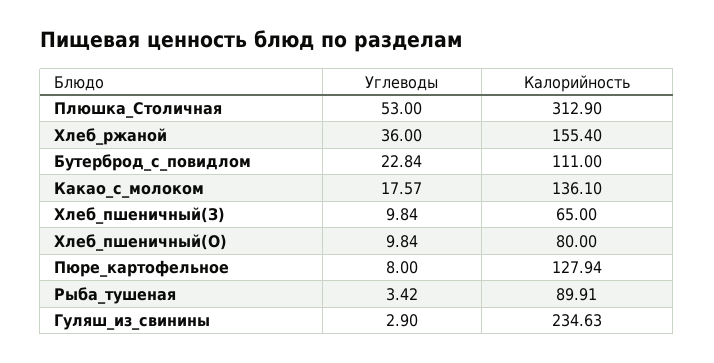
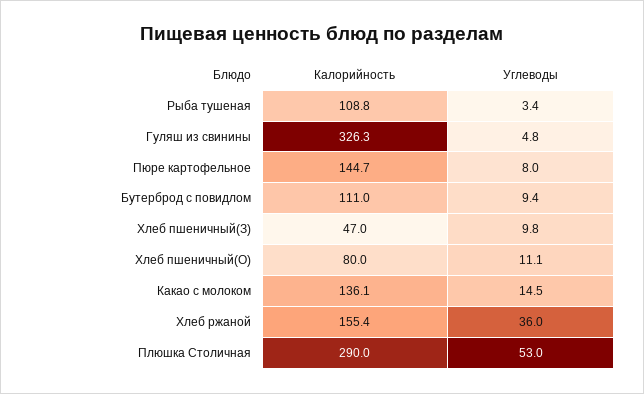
  {
    "Углеводы": {
      "Плюшка_Столичная": 53,
      "Хлеб_ржаной": 36,
-     "Бутерброд_с_повидлом": 22.84,
+     "Бутерброд_с_повидлом": 9.4,
-     "Какао_с_молоком": 17.57,
+     "Какао_с_молоком": 14.5,
      "Хлеб_пшеничный(З)": 9.84,
-     "Хлеб_пшеничный(О)": 9.84,
+     "Хлеб_пшеничный(О)": 11.1,
      "Пюре_картофельное": 8,
      "Рыба_тушеная": 3.42,
-     "Гуляш_из_свинины": 2.9
+     "Гуляш_из_свинины": 4.8
    },
    "Калорийность": {
-     "Плюшка_Столичная": 312.9,
+     "Плюшка_Столичная": 290,
      "Хлеб_ржаной": 155.4,
      "Бутерброд_с_повидлом": 111,
      "Какао_с_молоком": 136.1,
-     "Хлеб_пшеничный(З)": 65,
+     "Хлеб_пшеничный(З)": 47,
      "Хлеб_пшеничный(О)": 80,
-     "Пюре_картофельное": 127.94,
+     "Пюре_картофельное": 144.7,
-     "Рыба_тушеная": 89.91,
+     "Рыба_тушеная": 108.8,
-     "Гуляш_из_свинины": 234.63
+     "Гуляш_из_свинины": 326.3
    }
  }

